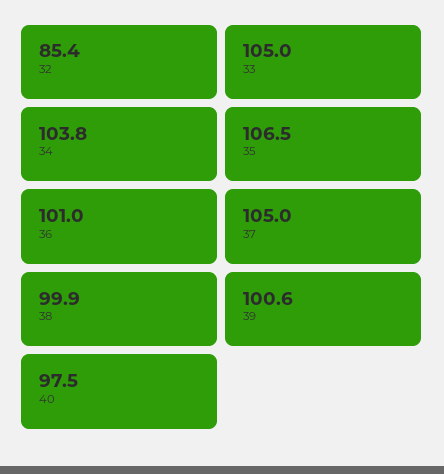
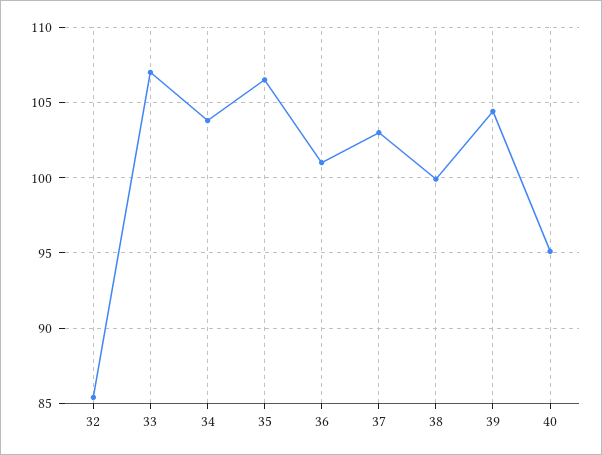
  {
    "32": 85.4,
-   "33": 105,
+   "33": 107,
    "34": 103.8,
    "35": 106.5,
    "36": 101,
-   "37": 105,
+   "37": 103,
    "38": 99.9,
-   "39": 100.6,
+   "39": 104.5,
-   "40": 97.5
+   "40": 95
  }

